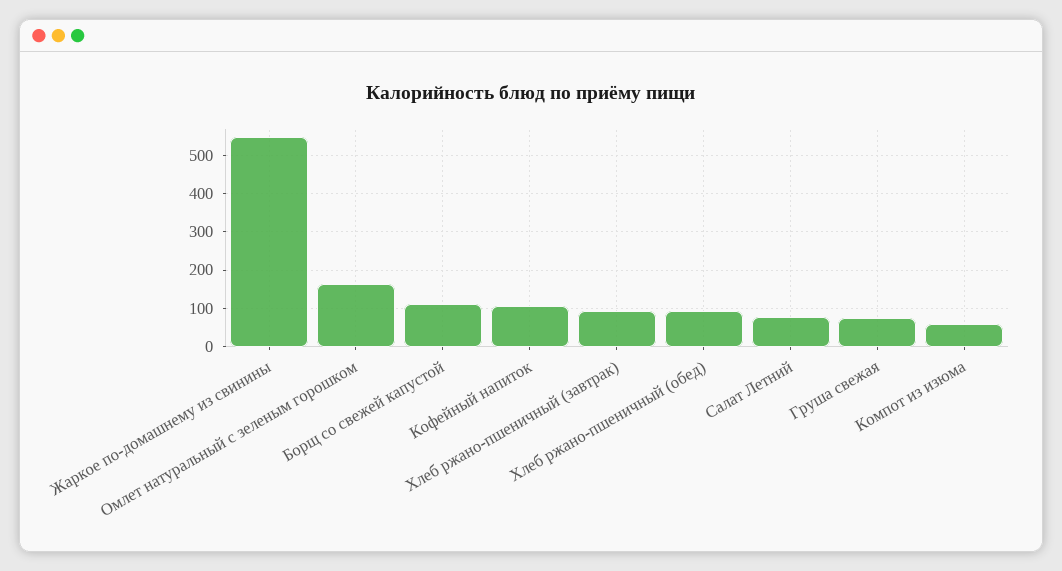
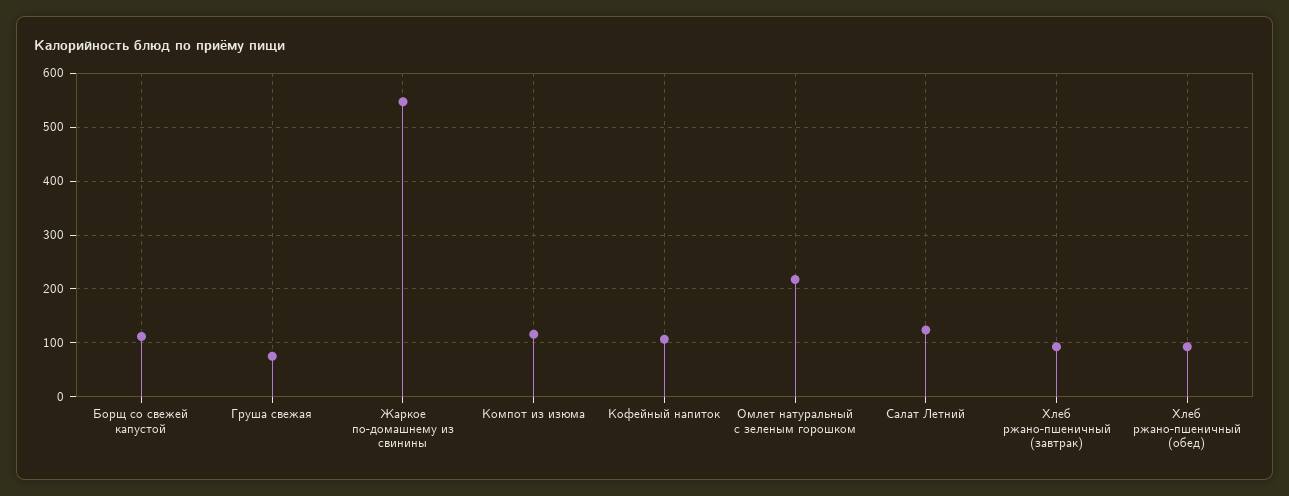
  {
    "Жаркое по-домашнему из свинины": 540,
-   "Омлет натуральный с зеленым горошком": 160,
+   "Омлет натуральный с зеленым горошком": 220,
    "Борщ со свежей капустой": 120,
    "Кофейный напиток": 100,
    "Хлеб ржано-пшеничный (завтрак)": 100,
    "Хлеб ржано-пшеничный (обед)": 100,
-   "Салат Летний": 80,
+   "Салат Летний": 120,
    "Груша свежая": 80,
-   "Компот из изюма": 60
+   "Компот из изюма": 120
  }

